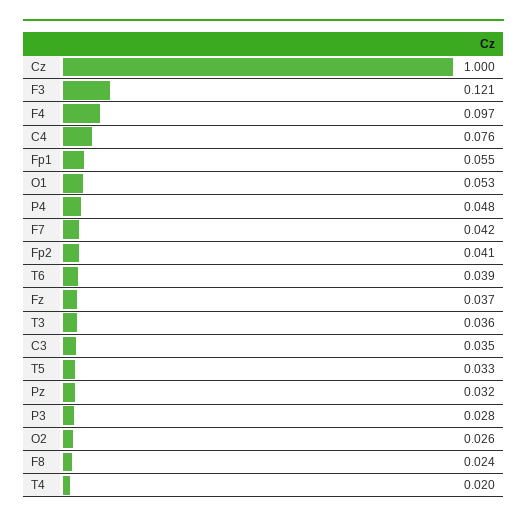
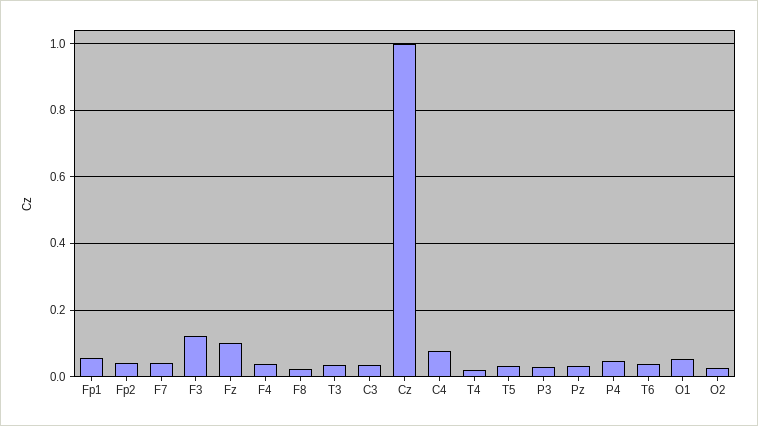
  {
    "Cz": 1,
    "F3": 0.121,
-   "F4": 0.097,
+   "F4": 0.04,
    "C4": 0.076,
    "Fp1": 0.055,
    "O1": 0.053,
    "P4": 0.048,
    "F7": 0.042,
    "Fp2": 0.041,
    "T6": 0.039,
-   "Fz": 0.037,
+   "Fz": 0.1,
    "T3": 0.036,
    "C3": 0.035,
    "T5": 0.033,
    "Pz": 0.032,
    "P3": 0.028,
    "O2": 0.026,
    "F8": 0.024,
    "T4": 0.02
  }

